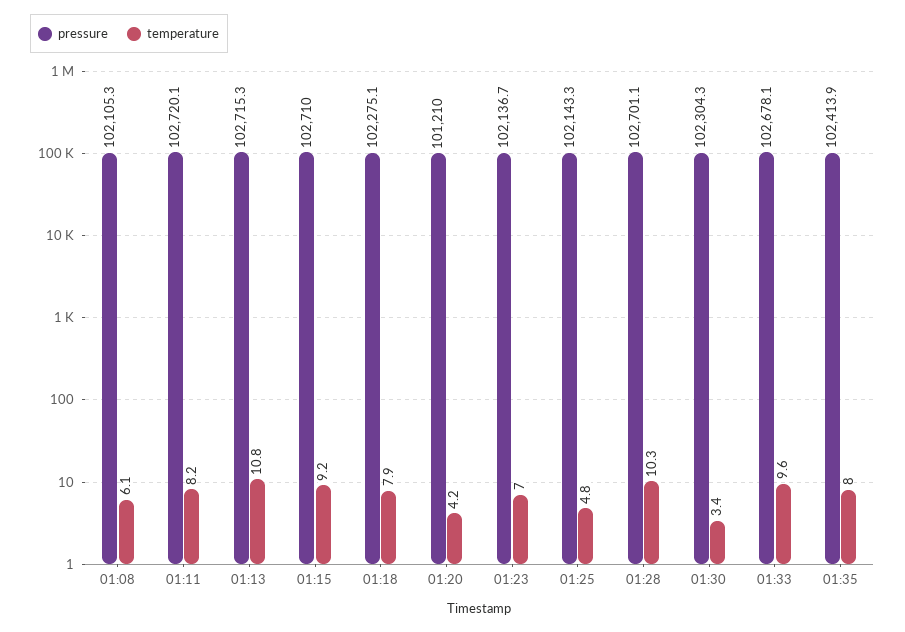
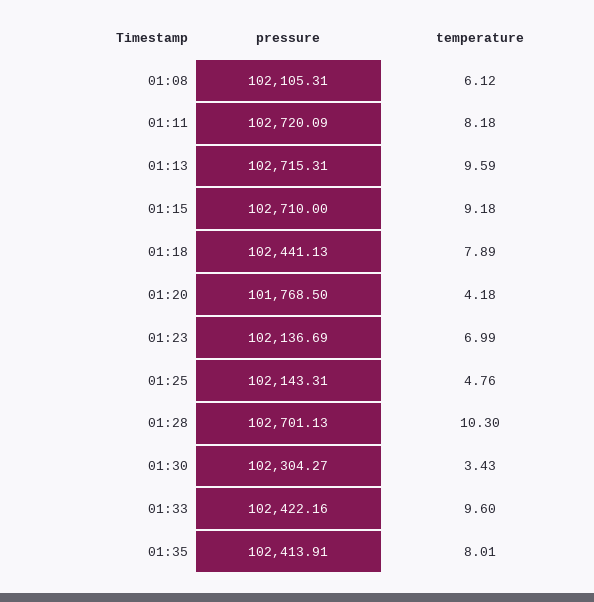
  {
    "pressure": {
      "01:08": 102105.31,
      "01:11": 102720.09,
      "01:13": 102715.31,
      "01:15": 102710,
-     "01:18": 102275.1,
+     "01:18": 102441.13,
-     "01:20": 101210,
+     "01:20": 101768.5,
      "01:23": 102136.69,
      "01:25": 102143.31,
      "01:28": 102701.13,
      "01:30": 102304.27,
-     "01:33": 102678.1,
+     "01:33": 102422.16,
      "01:35": 102413.91
    },
    "temperature": {
      "01:08": 6.12,
      "01:11": 8.18,
-     "01:13": 10.8,
+     "01:13": 9.59,
      "01:15": 9.18,
      "01:18": 7.89,
      "01:20": 4.18,
      "01:23": 6.99,
      "01:25": 4.76,
      "01:28": 10.3,
      "01:30": 3.43,
      "01:33": 9.6,
      "01:35": 8.01
    }
  }

